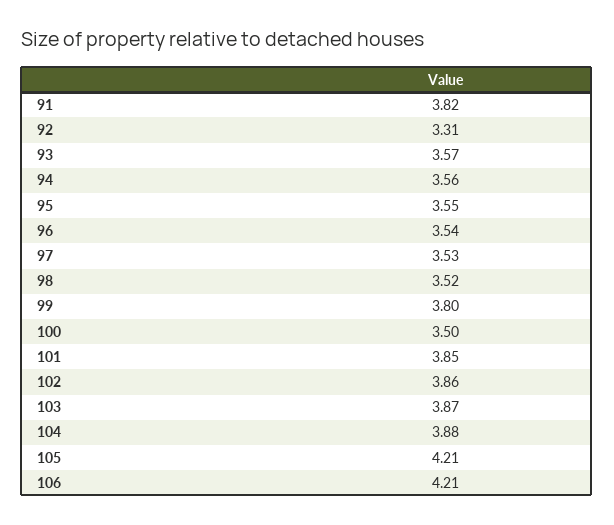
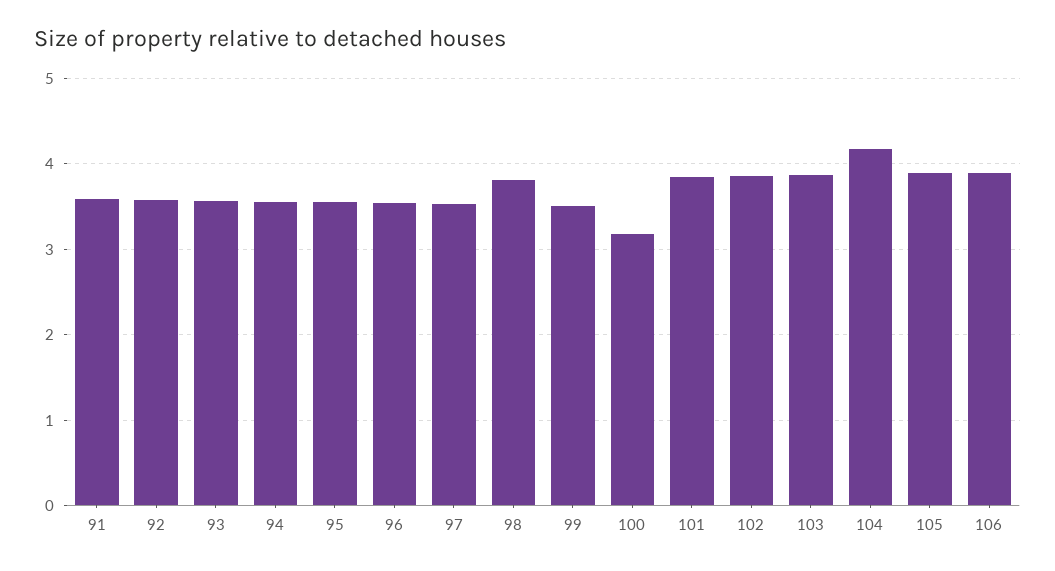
  {
-   "91": 3.82,
+   "91": 3.6,
-   "92": 3.31,
+   "92": 3.6,
    "93": 3.57,
    "94": 3.56,
    "95": 3.55,
    "96": 3.54,
    "97": 3.53,
-   "98": 3.52,
+   "98": 3.8,
-   "99": 3.8,
+   "99": 3.5,
-   "100": 3.5,
+   "100": 3.2,
    "101": 3.85,
    "102": 3.86,
    "103": 3.87,
-   "104": 3.88,
+   "104": 4.2,
-   "105": 4.21,
+   "105": 3.9,
-   "106": 4.21
+   "106": 3.9
  }

